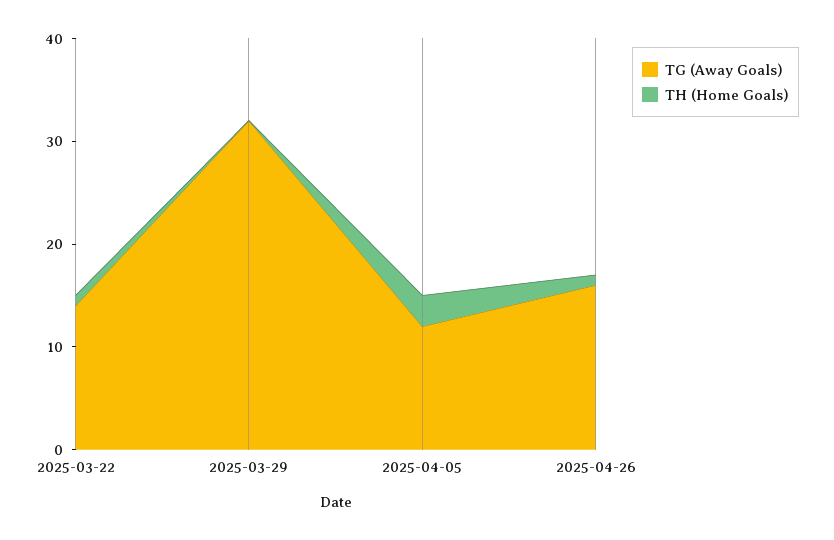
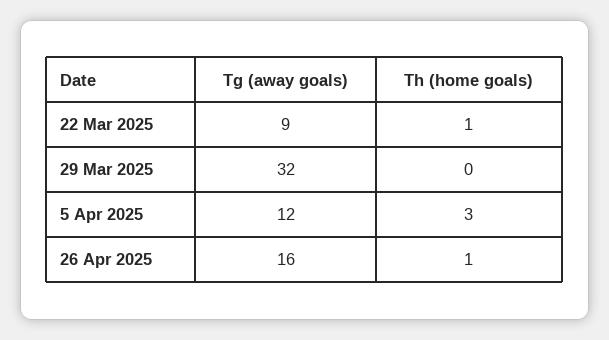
  {
    "TG (Away Goals)": {
-     "2025-03-22": 14,
+     "2025-03-22": 9,
      "2025-03-29": 32,
      "2025-04-05": 12,
      "2025-04-26": 16
    },
    "TH (Home Goals)": {
      "2025-03-22": 1,
      "2025-03-29": 0,
      "2025-04-05": 3,
      "2025-04-26": 1
    }
  }

